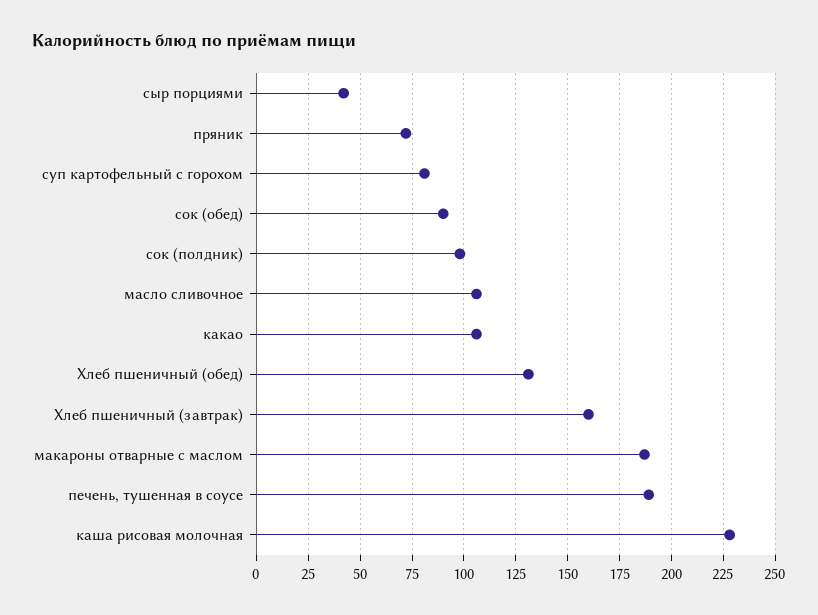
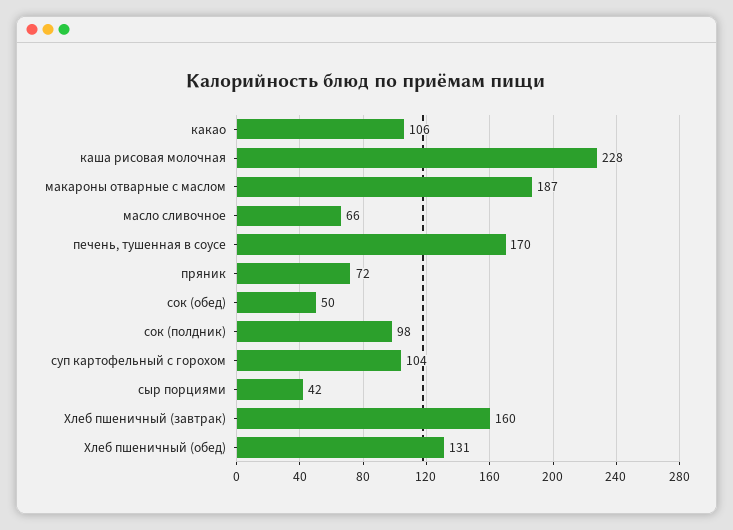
  {
    "сыр порциями": 42,
    "пряник": 72,
-   "суп картофельный с горохом": 80,
+   "суп картофельный с горохом": 104,
-   "сок (обед)": 90,
+   "сок (обед)": 50,
    "сок (полдник)": 98,
-   "масло сливочное": 105,
+   "масло сливочное": 66,
    "какао": 106,
    "Хлеб пшеничный (обед)": 131,
    "Хлеб пшеничный (завтрак)": 160,
    "макароны отварные с маслом": 187,
-   "печень, тушенная в соусе": 190,
+   "печень, тушенная в соусе": 170,
    "каша рисовая молочная": 228
  }

